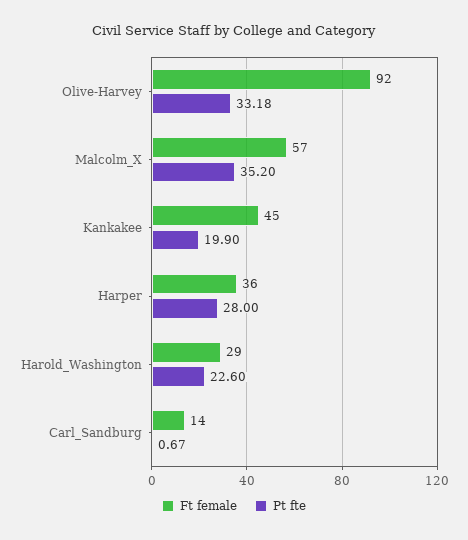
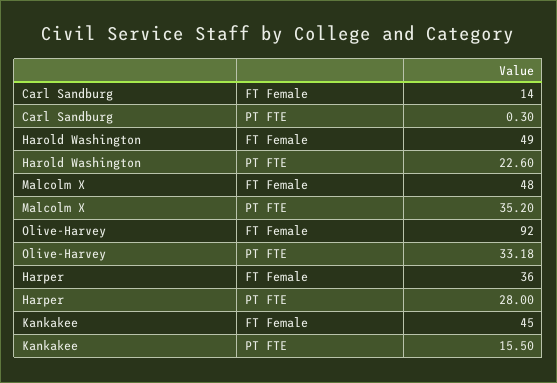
  {
    "Ft female": {
      "Olive-Harvey": 92,
-     "Malcolm_X": 57,
+     "Malcolm_X": 48,
      "Kankakee": 45,
      "Harper": 36,
-     "Harold_Washington": 29,
+     "Harold_Washington": 49,
      "Carl_Sandburg": 14
    },
    "Pt fte": {
      "Olive-Harvey": 33.18,
      "Malcolm_X": 35.2,
-     "Kankakee": 19.9,
+     "Kankakee": 15.5,
      "Harper": 28,
      "Harold_Washington": 22.6,
-     "Carl_Sandburg": 0.67
+     "Carl_Sandburg": 0.3
    }
  }

